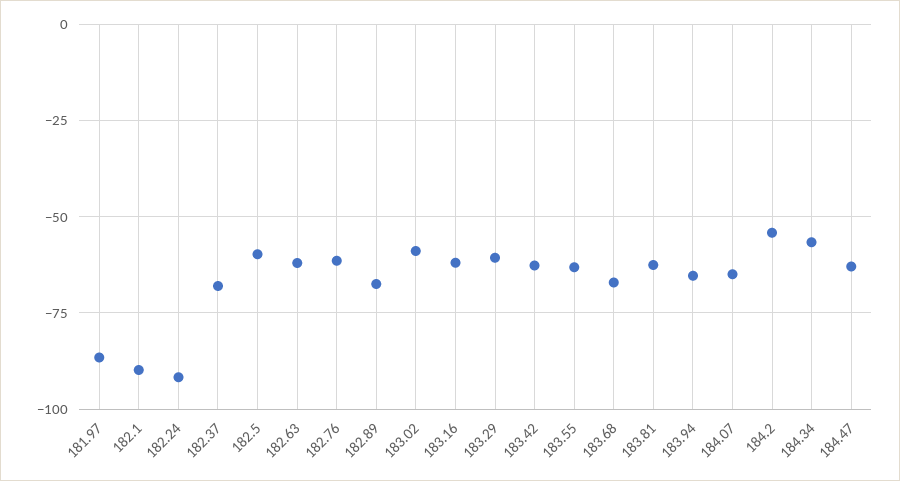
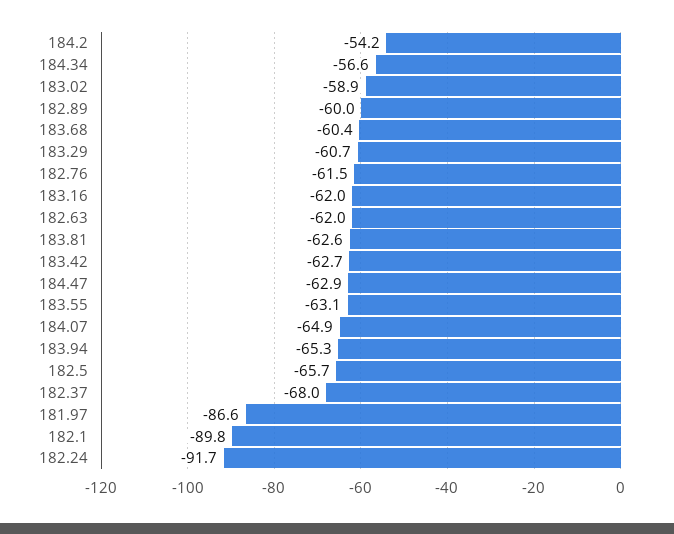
  {
    "181.97": -86.6,
    "182.1": -89.8,
    "182.24": -91.7,
    "182.37": -68,
-   "182.5": -60,
+   "182.5": -65.7,
    "182.63": -62,
    "182.76": -61.5,
-   "182.89": -67.5,
+   "182.89": -60,
    "183.02": -58.9,
    "183.16": -62,
    "183.29": -60.7,
    "183.42": -62.7,
    "183.55": -63.1,
-   "183.68": -67.5,
+   "183.68": -60.4,
    "183.81": -62.6,
    "183.94": -65.3,
    "184.07": -64.9,
    "184.2": -54.2,
    "184.34": -56.6,
    "184.47": -62.9
  }

